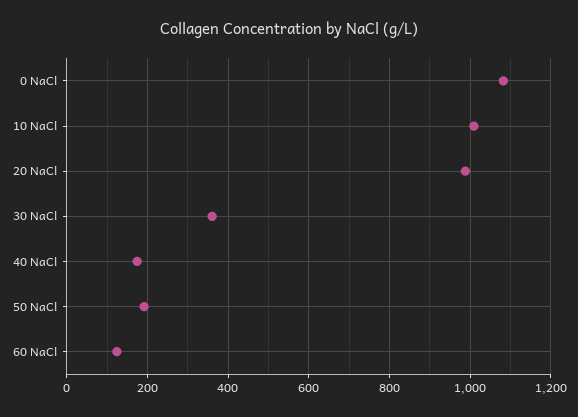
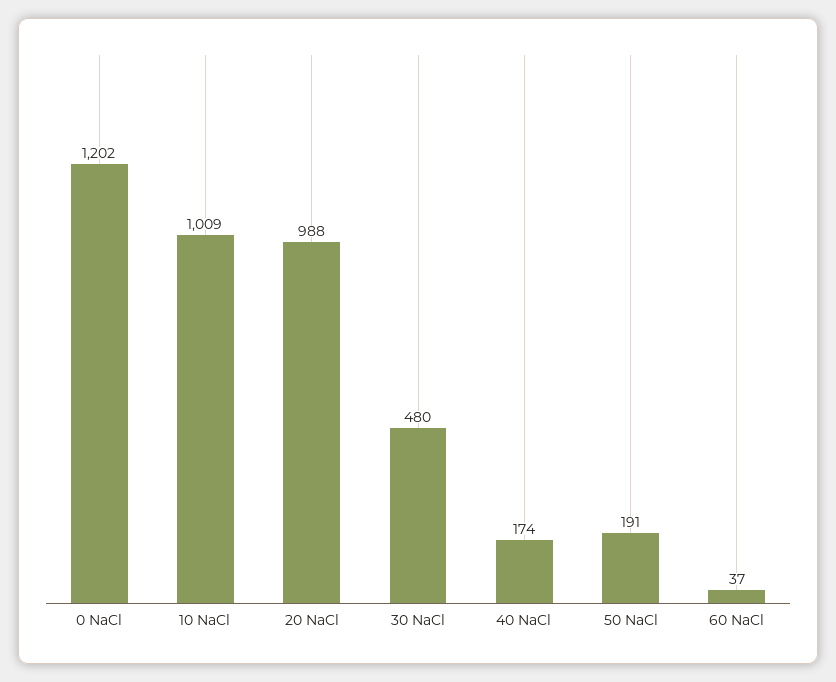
  {
-   "0 NaCl": 1080,
+   "0 NaCl": 1202,
    "10 NaCl": 1009,
    "20 NaCl": 988,
-   "30 NaCl": 360,
+   "30 NaCl": 480,
    "40 NaCl": 174,
    "50 NaCl": 191,
-   "60 NaCl": 120
+   "60 NaCl": 37
  }

